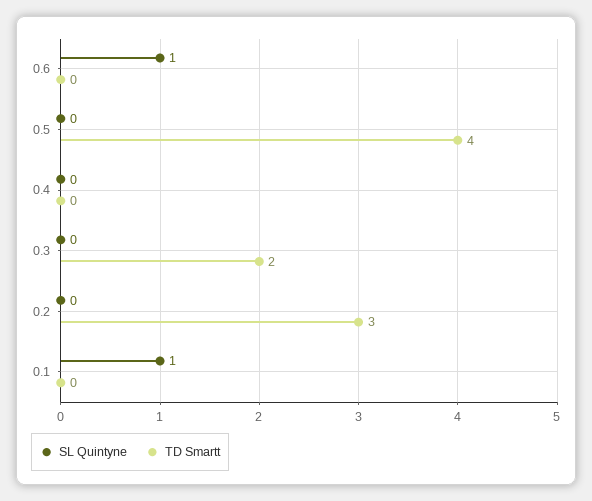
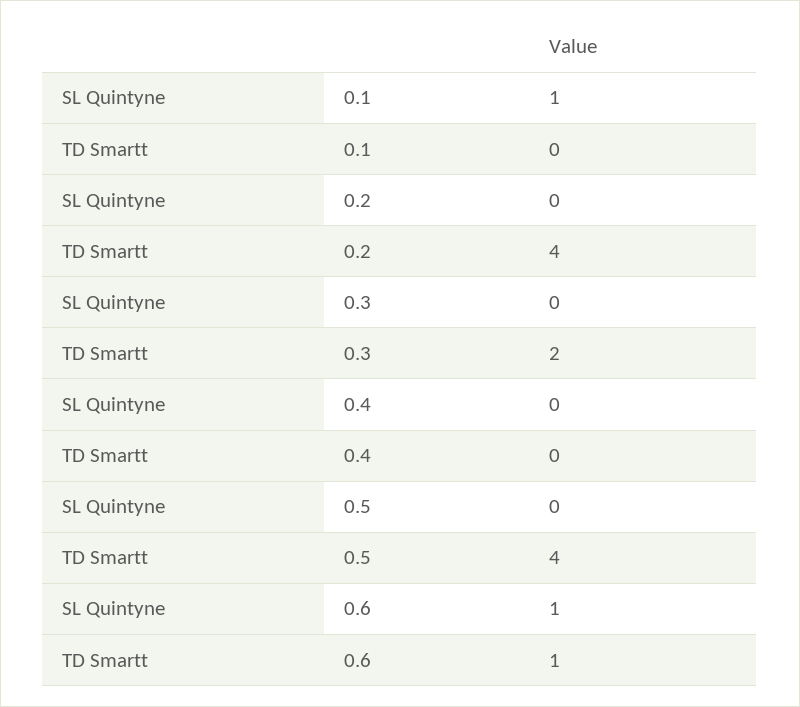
  {
    "SL Quintyne": {
      "0.6": 1,
      "0.5": 0,
      "0.4": 0,
      "0.3": 0,
      "0.2": 0,
      "0.1": 1
    },
    "TD Smartt": {
-     "0.6": 0,
+     "0.6": 1,
      "0.5": 4,
      "0.4": 0,
      "0.3": 2,
-     "0.2": 3,
+     "0.2": 4,
      "0.1": 0
    }
  }

